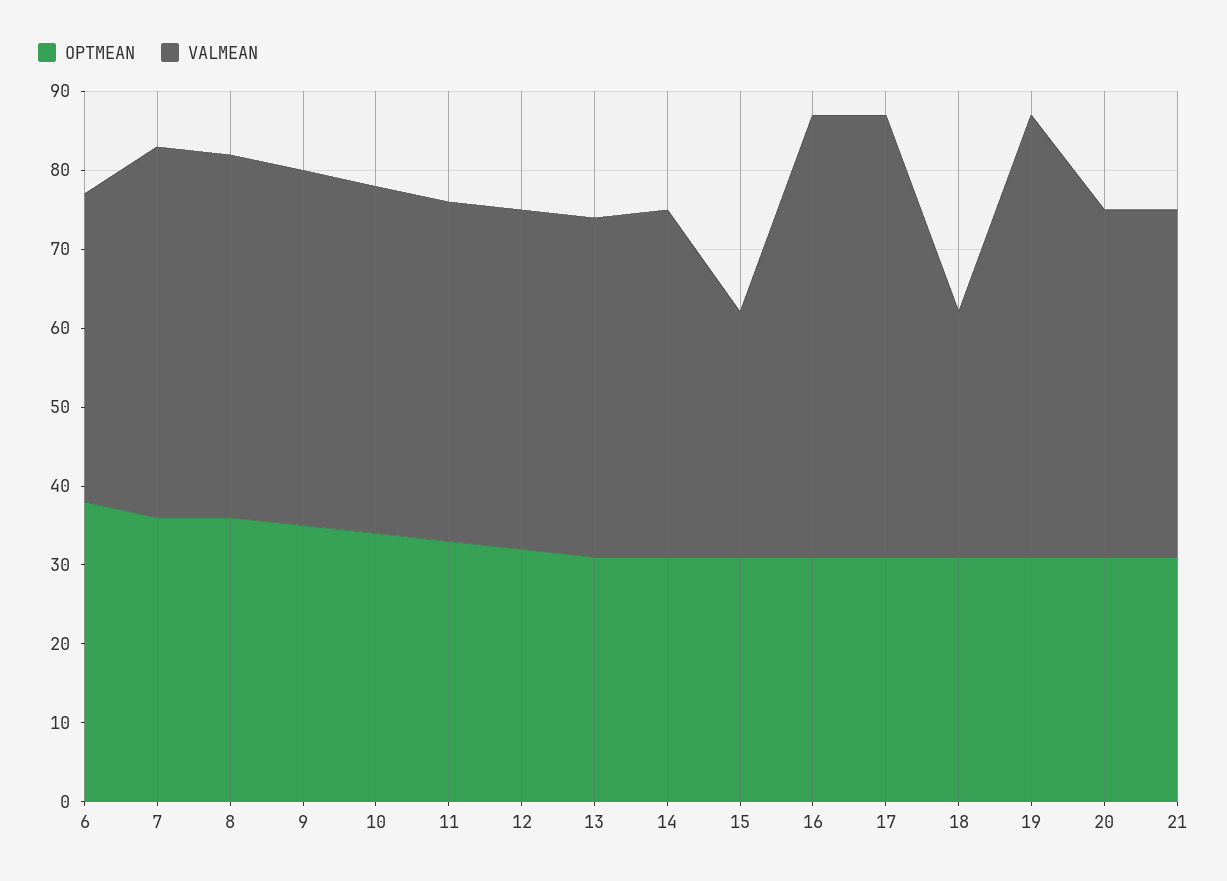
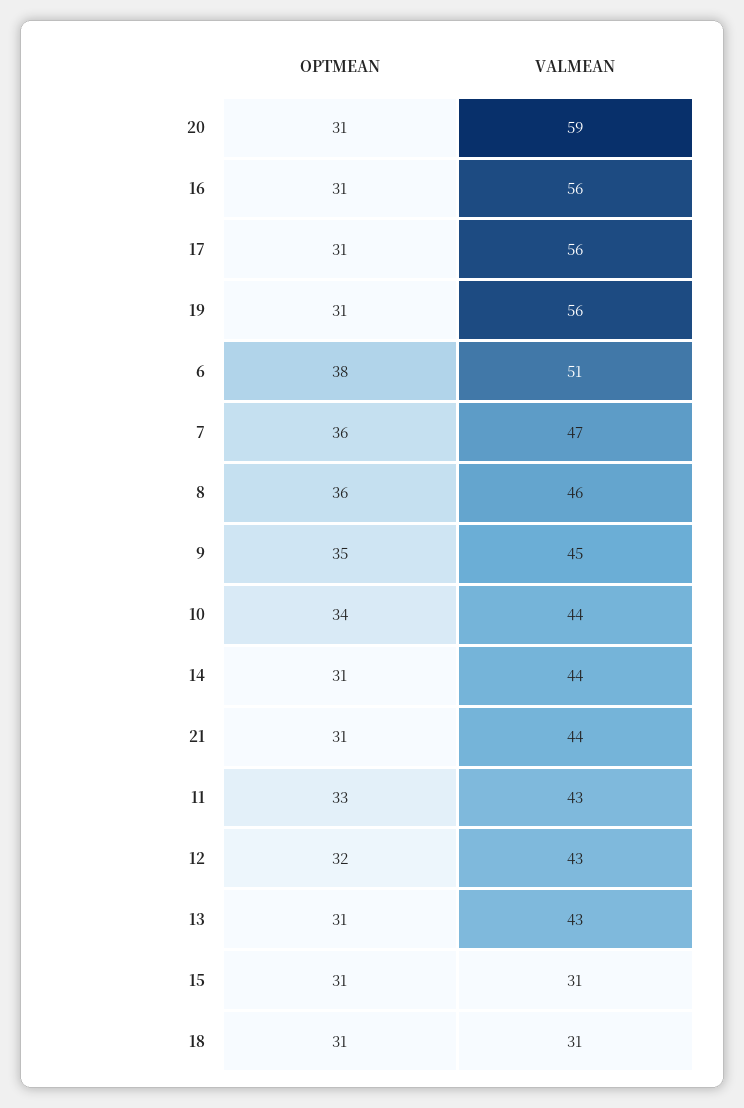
  {
    "OPTMEAN": {
      "6": 38,
      "7": 36,
      "8": 36,
      "9": 35,
      "10": 34,
      "11": 33,
      "12": 32,
      "13": 31,
      "14": 31,
      "15": 31,
      "16": 31,
      "17": 31,
      "18": 31,
      "19": 31,
      "20": 31,
      "21": 31
    },
    "VALMEAN": {
-     "6": 40,
+     "6": 51,
      "7": 47,
      "8": 46,
      "9": 45,
      "10": 44,
      "11": 43,
      "12": 43,
      "13": 43,
      "14": 44,
      "15": 31,
      "16": 56,
      "17": 56,
      "18": 31,
      "19": 56,
-     "20": 45,
+     "20": 59,
      "21": 44
    }
  }

